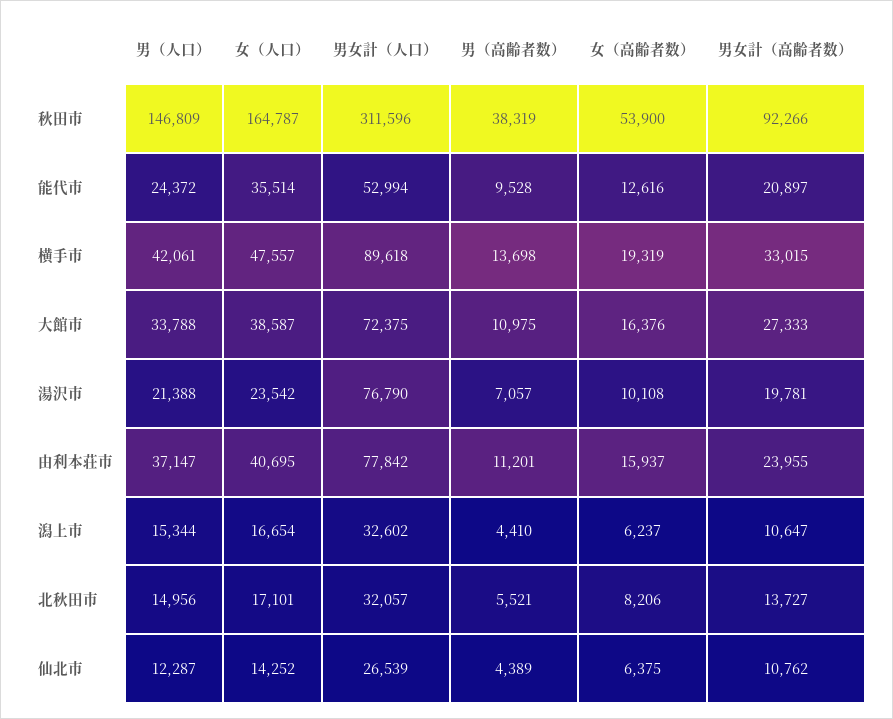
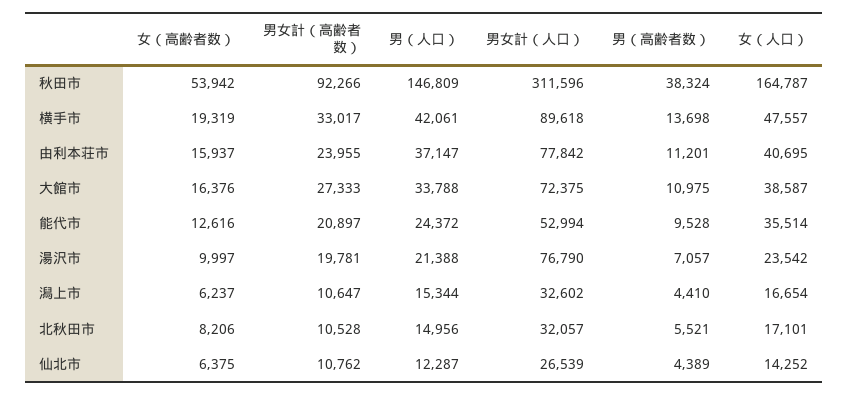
  {
    "男（人口）": {
      "秋田市": 146809,
      "能代市": 24372,
      "横手市": 42061,
      "大館市": 33788,
      "湯沢市": 21388,
      "由利本荘市": 37147,
      "潟上市": 15344,
      "北秋田市": 14956,
      "仙北市": 12287
    },
    "女（人口）": {
      "秋田市": 164787,
      "能代市": 35514,
      "横手市": 47557,
      "大館市": 38587,
      "湯沢市": 23542,
      "由利本荘市": 40695,
      "潟上市": 16654,
      "北秋田市": 17101,
      "仙北市": 14252
    },
    "男女計（人口）": {
      "秋田市": 311596,
      "能代市": 52994,
      "横手市": 89618,
      "大館市": 72375,
      "湯沢市": 76790,
      "由利本荘市": 77842,
      "潟上市": 32602,
      "北秋田市": 32057,
      "仙北市": 26539
    },
    "男（高齢者数）": {
-     "秋田市": 38319,
+     "秋田市": 38324,
      "能代市": 9528,
      "横手市": 13698,
      "大館市": 10975,
      "湯沢市": 7057,
      "由利本荘市": 11201,
      "潟上市": 4410,
      "北秋田市": 5521,
      "仙北市": 4389
    },
    "女（高齢者数）": {
-     "秋田市": 53900,
+     "秋田市": 53942,
      "能代市": 12616,
      "横手市": 19319,
      "大館市": 16376,
-     "湯沢市": 10108,
+     "湯沢市": 9997,
      "由利本荘市": 15937,
      "潟上市": 6237,
      "北秋田市": 8206,
      "仙北市": 6375
    },
    "男女計（高齢者数）": {
      "秋田市": 92266,
      "能代市": 20897,
-     "横手市": 33015,
+     "横手市": 33017,
      "大館市": 27333,
      "湯沢市": 19781,
      "由利本荘市": 23955,
      "潟上市": 10647,
-     "北秋田市": 13727,
+     "北秋田市": 10528,
      "仙北市": 10762
    }
  }

